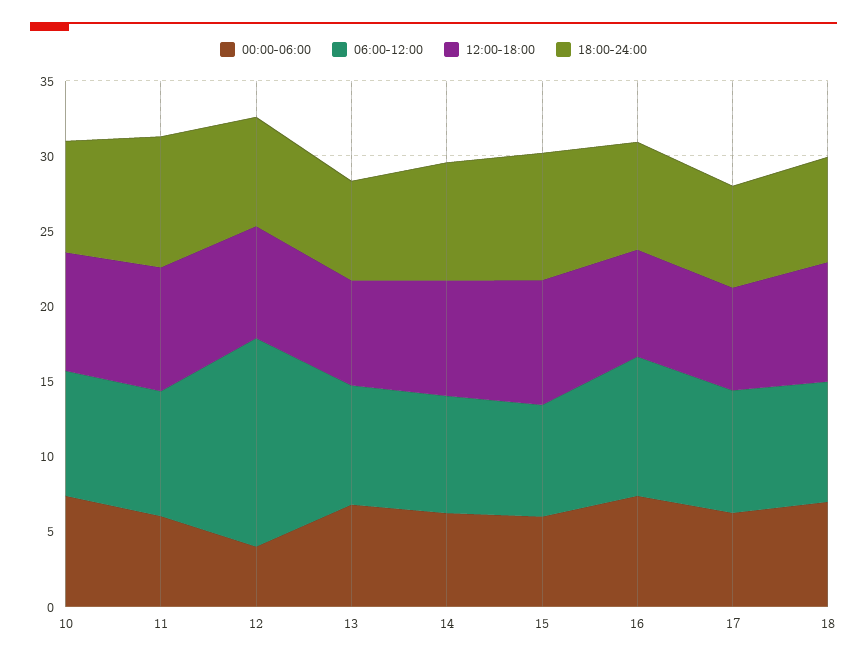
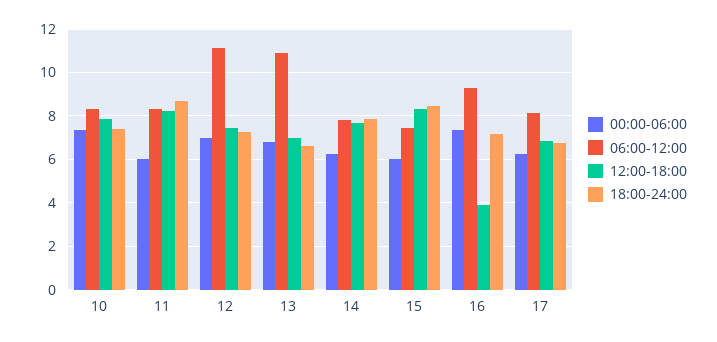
  {
    "00:00-06:00": {
      "10": 7.5,
      "11": 6,
-     "12": 4,
+     "12": 7,
      "13": 7,
      "14": 6,
      "15": 6,
      "16": 7.5,
-     "17": 6.5,
+     "17": 6.5
-     "18": 7
    },
    "06:00-12:00": {
      "10": 8.5,
      "11": 8.5,
-     "12": 14,
+     "12": 11,
-     "13": 8,
+     "13": 11,
      "14": 8,
      "15": 7.5,
      "16": 9.5,
-     "17": 8,
+     "17": 8
-     "18": 8
    },
    "12:00-18:00": {
      "10": 8,
      "11": 8,
      "12": 7.5,
      "13": 7,
      "14": 7.5,
      "15": 8.5,
-     "16": 7,
+     "16": 4,
-     "17": 7,
+     "17": 7
-     "18": 8
    },
    "18:00-24:00": {
      "10": 7.5,
      "11": 8.5,
      "12": 7.5,
      "13": 6.5,
      "14": 8,
      "15": 8.5,
      "16": 7,
-     "17": 7,
+     "17": 7
-     "18": 7
    }
  }

